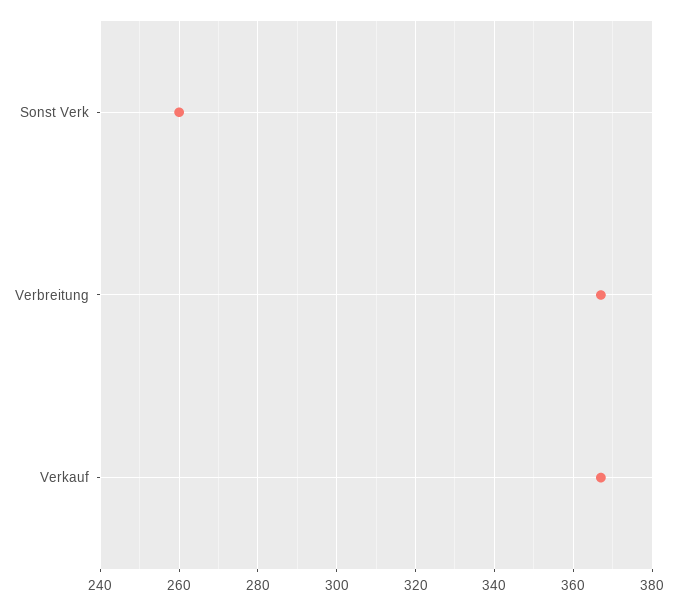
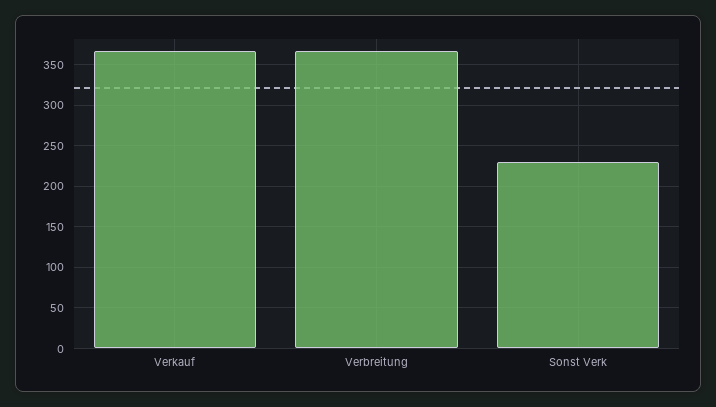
  {
-   "Sonst Verk": 260,
+   "Sonst Verk": 230,
    "Verbreitung": 365,
    "Verkauf": 365
  }

